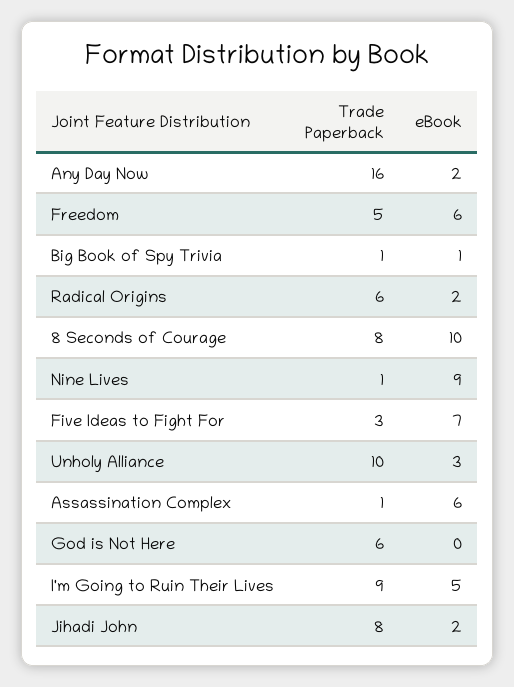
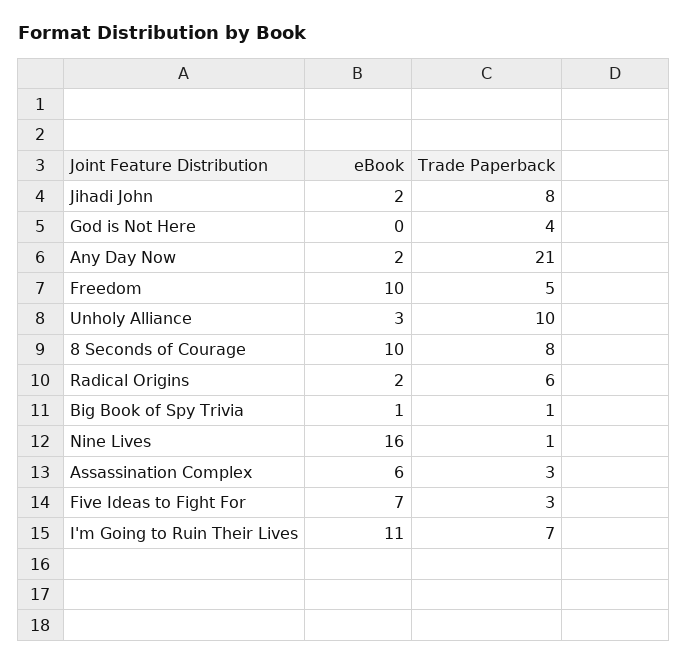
  {
    "Trade Paperback": {
-     "Any Day Now": 16,
+     "Any Day Now": 21,
      "Freedom": 5,
      "Big Book of Spy Trivia": 1,
      "Radical Origins": 6,
      "8 Seconds of Courage": 8,
      "Nine Lives": 1,
      "Five Ideas to Fight For": 3,
      "Unholy Alliance": 10,
-     "Assassination Complex": 1,
+     "Assassination Complex": 3,
-     "God is Not Here": 6,
+     "God is Not Here": 4,
-     "I'm Going to Ruin Their Lives": 9,
+     "I'm Going to Ruin Their Lives": 7,
      "Jihadi John": 8
    },
    "eBook": {
      "Any Day Now": 2,
-     "Freedom": 6,
+     "Freedom": 10,
      "Big Book of Spy Trivia": 1,
      "Radical Origins": 2,
      "8 Seconds of Courage": 10,
-     "Nine Lives": 9,
+     "Nine Lives": 16,
      "Five Ideas to Fight For": 7,
      "Unholy Alliance": 3,
      "Assassination Complex": 6,
      "God is Not Here": 0,
-     "I'm Going to Ruin Their Lives": 5,
+     "I'm Going to Ruin Their Lives": 11,
      "Jihadi John": 2
    }
  }

